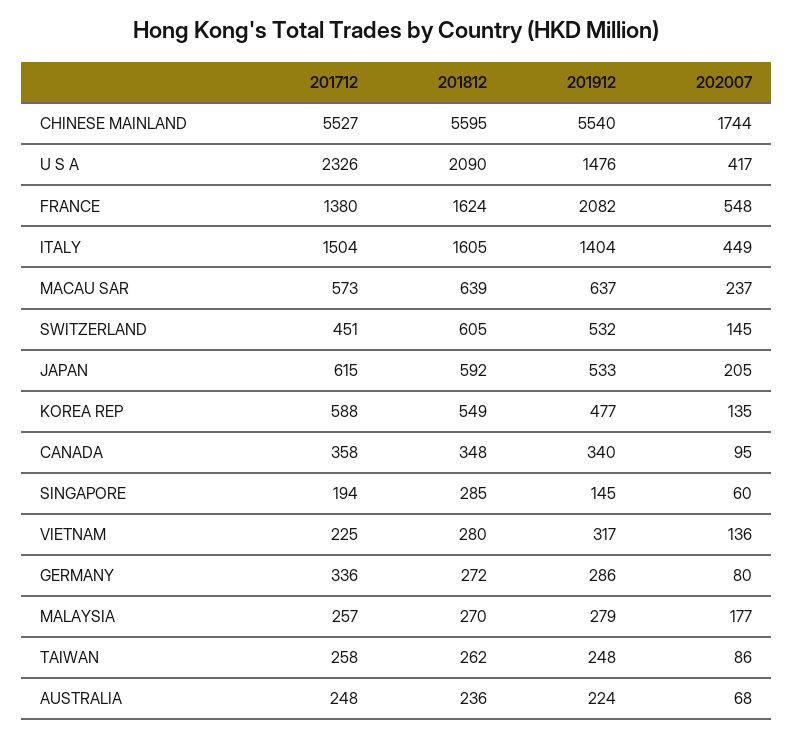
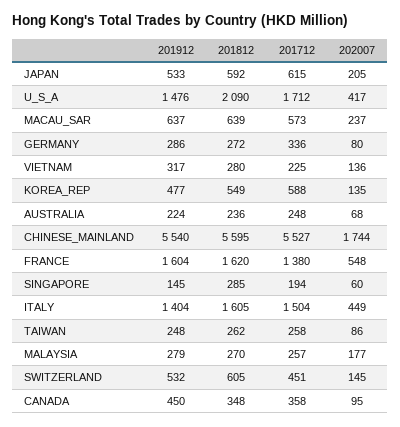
  {
    "201712": {
      "CHINESE MAINLAND": 5527,
-     "U S A": 2326,
+     "U S A": 1712,
      "FRANCE": 1380,
      "ITALY": 1504,
      "MACAU SAR": 573,
      "SWITZERLAND": 451,
      "JAPAN": 615,
      "KOREA REP": 588,
      "CANADA": 358,
      "SINGAPORE": 194,
      "VIETNAM": 225,
      "GERMANY": 336,
      "MALAYSIA": 257,
      "TAIWAN": 258,
      "AUSTRALIA": 248
    },
    "201812": {
      "CHINESE MAINLAND": 5595,
      "U S A": 2090,
-     "FRANCE": 1624,
+     "FRANCE": 1620,
      "ITALY": 1605,
      "MACAU SAR": 639,
      "SWITZERLAND": 605,
      "JAPAN": 592,
      "KOREA REP": 549,
      "CANADA": 348,
      "SINGAPORE": 285,
      "VIETNAM": 280,
      "GERMANY": 272,
      "MALAYSIA": 270,
      "TAIWAN": 262,
      "AUSTRALIA": 236
    },
    "201912": {
      "CHINESE MAINLAND": 5540,
      "U S A": 1476,
-     "FRANCE": 2082,
+     "FRANCE": 1604,
      "ITALY": 1404,
      "MACAU SAR": 637,
      "SWITZERLAND": 532,
      "JAPAN": 533,
      "KOREA REP": 477,
-     "CANADA": 340,
+     "CANADA": 450,
      "SINGAPORE": 145,
      "VIETNAM": 317,
      "GERMANY": 286,
      "MALAYSIA": 279,
      "TAIWAN": 248,
      "AUSTRALIA": 224
    },
    "202007": {
      "CHINESE MAINLAND": 1744,
      "U S A": 417,
      "FRANCE": 548,
      "ITALY": 449,
      "MACAU SAR": 237,
      "SWITZERLAND": 145,
      "JAPAN": 205,
      "KOREA REP": 135,
      "CANADA": 95,
      "SINGAPORE": 60,
      "VIETNAM": 136,
      "GERMANY": 80,
      "MALAYSIA": 177,
      "TAIWAN": 86,
      "AUSTRALIA": 68
    }
  }

